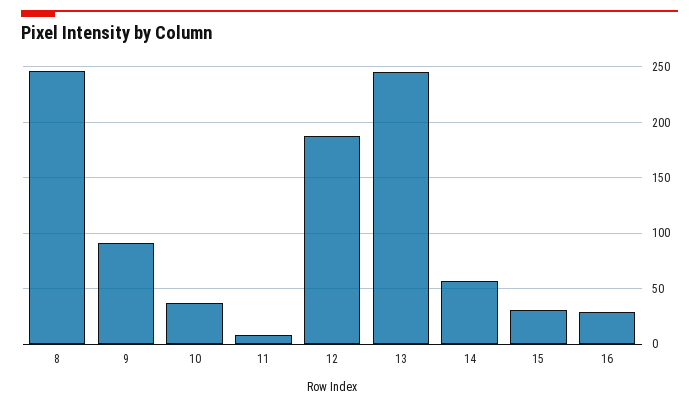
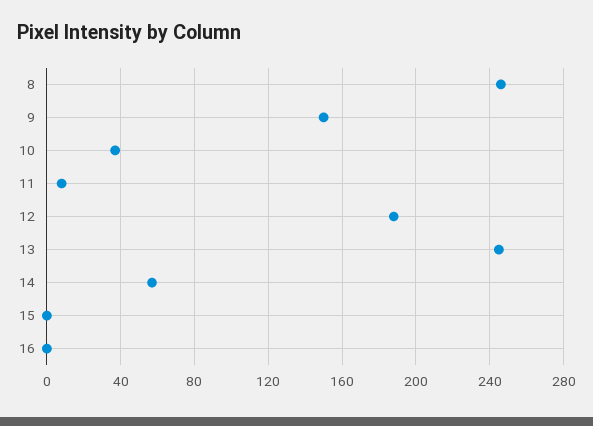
  {
    "8": 245,
-   "9": 90,
+   "9": 150,
    "10": 35,
    "11": 10,
    "12": 190,
    "13": 245,
    "14": 55,
-   "15": 30,
+   "15": 0,
-   "16": 30
+   "16": 0
  }

